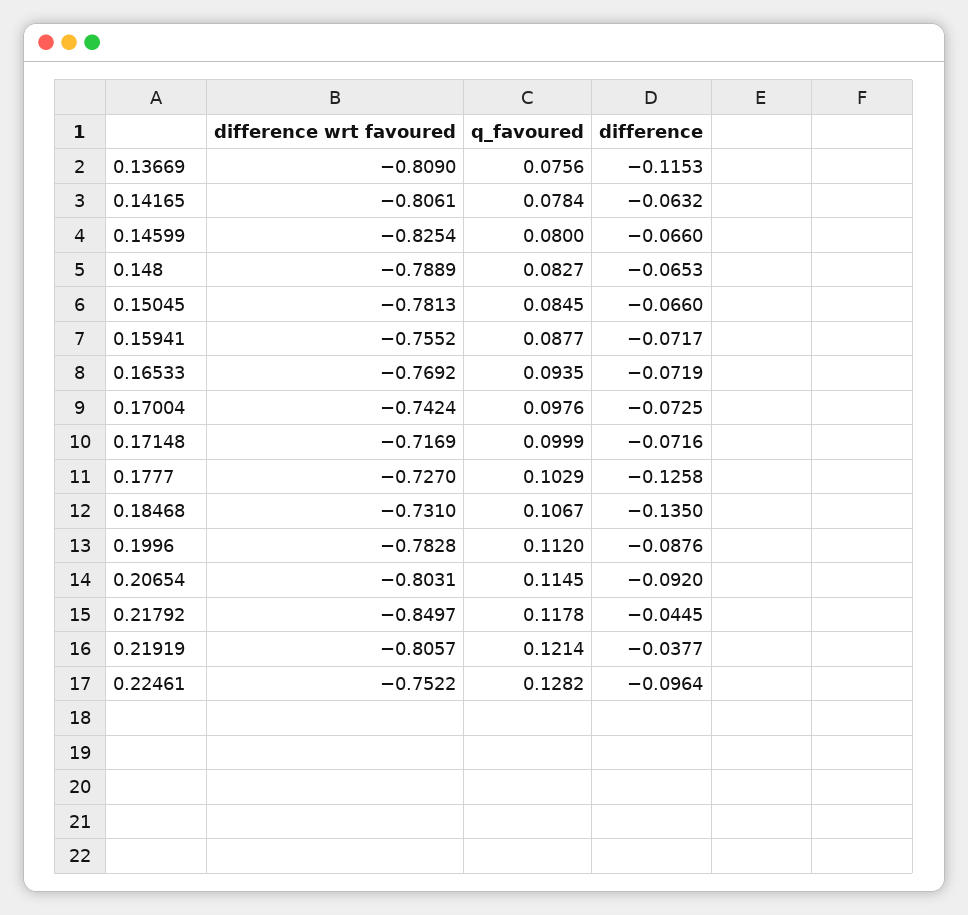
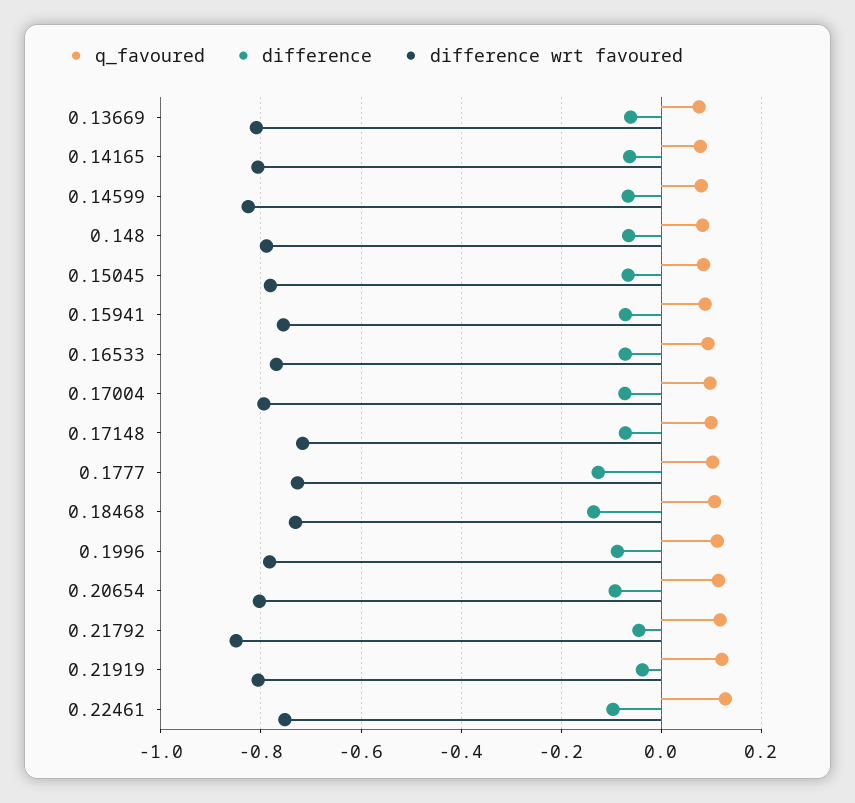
  {
    "difference wrt favoured": {
      "0.13669": -0.809,
      "0.14165": -0.8061,
      "0.14599": -0.8254,
      "0.148": -0.7889,
      "0.15045": -0.7813,
      "0.15941": -0.7552,
      "0.16533": -0.7692,
-     "0.17004": -0.7424,
+     "0.17004": -0.8,
      "0.17148": -0.7169,
      "0.1777": -0.727,
      "0.18468": -0.731,
      "0.1996": -0.7828,
      "0.20654": -0.8031,
      "0.21792": -0.8497,
      "0.21919": -0.8057,
      "0.22461": -0.7522
    },
    "q_favoured": {
      "0.13669": 0.0756,
      "0.14165": 0.0784,
      "0.14599": 0.08,
      "0.148": 0.0827,
      "0.15045": 0.0845,
      "0.15941": 0.0877,
      "0.16533": 0.0935,
      "0.17004": 0.0976,
      "0.17148": 0.0999,
      "0.1777": 0.1029,
      "0.18468": 0.1067,
      "0.1996": 0.112,
      "0.20654": 0.1145,
      "0.21792": 0.1178,
      "0.21919": 0.1214,
      "0.22461": 0.1282
    },
    "difference": {
-     "0.13669": -0.1153,
+     "0.13669": -0.06,
      "0.14165": -0.0632,
      "0.14599": -0.066,
      "0.148": -0.0653,
      "0.15045": -0.066,
      "0.15941": -0.0717,
      "0.16533": -0.0719,
      "0.17004": -0.0725,
      "0.17148": -0.0716,
      "0.1777": -0.1258,
      "0.18468": -0.135,
      "0.1996": -0.0876,
      "0.20654": -0.092,
      "0.21792": -0.0445,
      "0.21919": -0.0377,
      "0.22461": -0.0964
    }
  }

